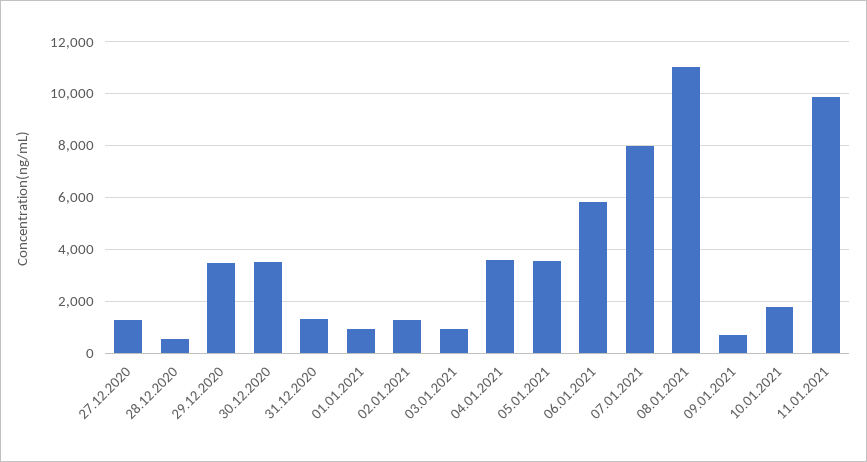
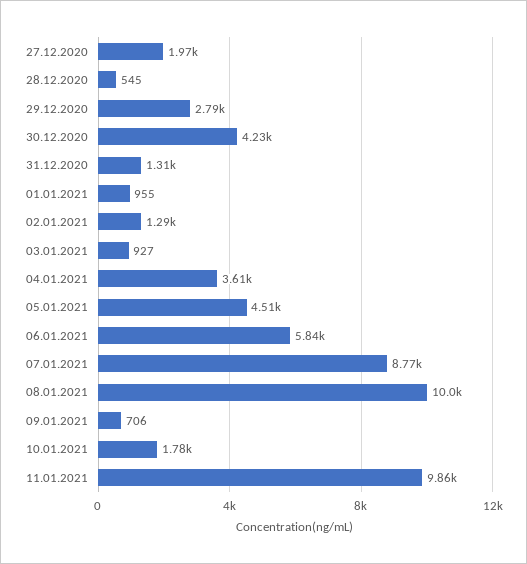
  {
-   "27.12.2020": 1250,
+   "27.12.2020": 1970,
    "28.12.2020": 545,
-   "29.12.2020": 3500,
+   "29.12.2020": 2790,
-   "30.12.2020": 3500,
+   "30.12.2020": 4230,
    "31.12.2020": 1310,
    "01.01.2021": 955,
    "02.01.2021": 1290,
    "03.01.2021": 927,
    "04.01.2021": 3610,
-   "05.01.2021": 3500,
+   "05.01.2021": 4510,
    "06.01.2021": 5840,
-   "07.01.2021": 8000,
+   "07.01.2021": 8770,
-   "08.01.2021": 11000,
+   "08.01.2021": 10000,
    "09.01.2021": 706,
    "10.01.2021": 1780,
    "11.01.2021": 9860
  }

